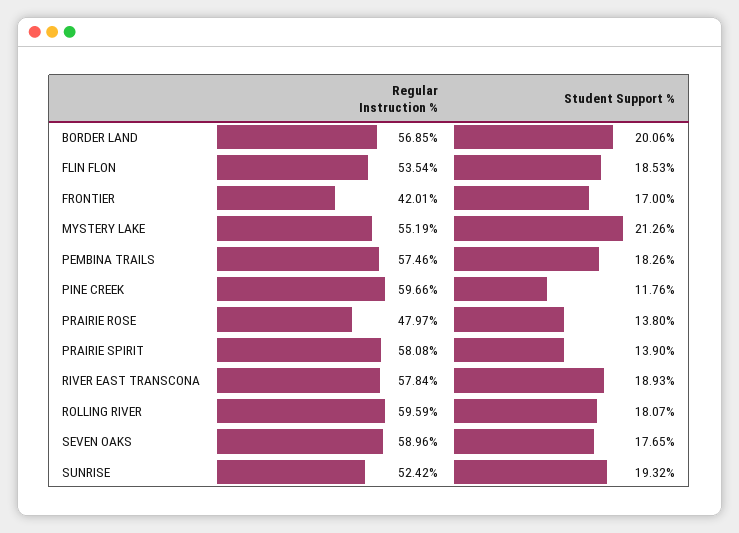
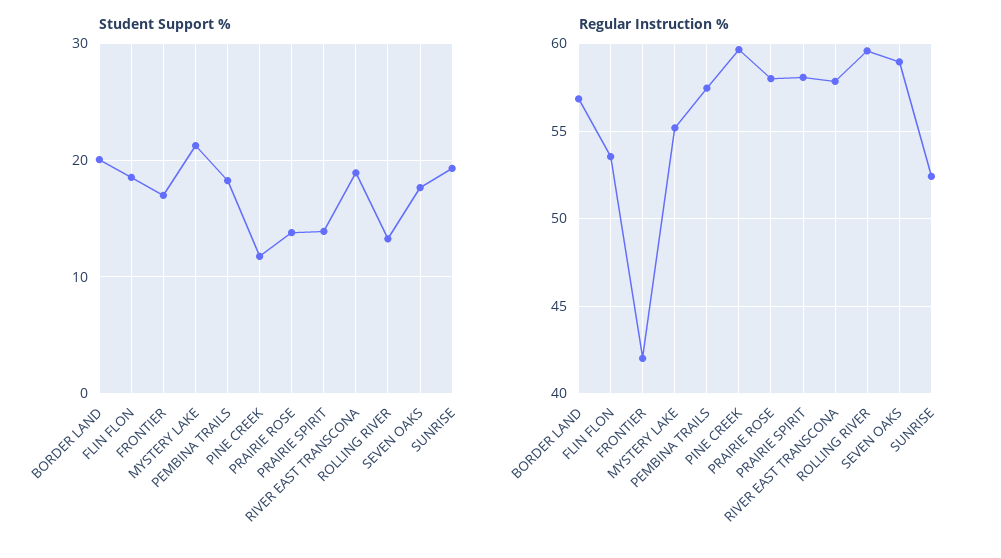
  {
    "Regular Instruction %": {
      "BORDER LAND": 56.85,
      "FLIN FLON": 53.54,
      "FRONTIER": 42.01,
      "MYSTERY LAKE": 55.19,
      "PEMBINA TRAILS": 57.46,
      "PINE CREEK": 59.66,
-     "PRAIRIE ROSE": 47.97,
+     "PRAIRIE ROSE": 58,
      "PRAIRIE SPIRIT": 58.08,
      "RIVER EAST TRANSCONA": 57.84,
      "ROLLING RIVER": 59.59,
      "SEVEN OAKS": 58.96,
      "SUNRISE": 52.42
    },
    "Student Support %": {
      "BORDER LAND": 20.06,
      "FLIN FLON": 18.53,
      "FRONTIER": 17,
      "MYSTERY LAKE": 21.26,
      "PEMBINA TRAILS": 18.26,
      "PINE CREEK": 11.76,
      "PRAIRIE ROSE": 13.8,
      "PRAIRIE SPIRIT": 13.9,
      "RIVER EAST TRANSCONA": 18.93,
-     "ROLLING RIVER": 18.07,
+     "ROLLING RIVER": 13,
      "SEVEN OAKS": 17.65,
      "SUNRISE": 19.32
    }
  }

